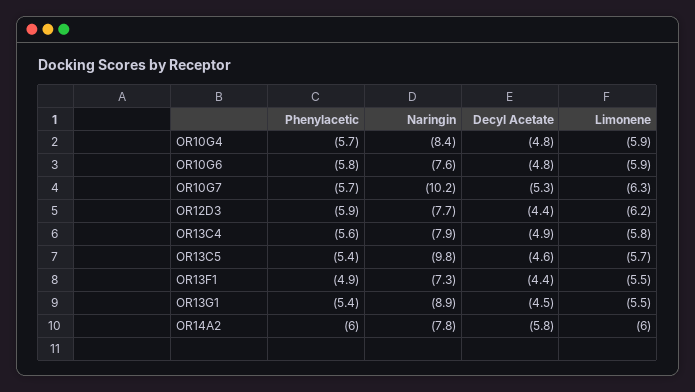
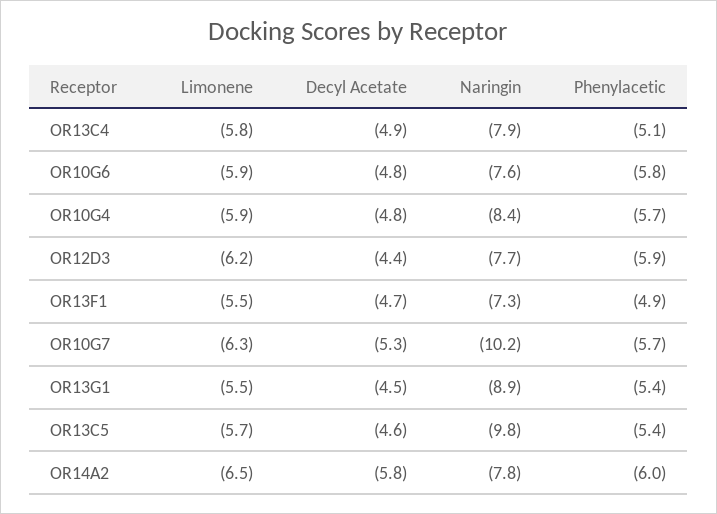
  {
    "Phenylacetic": {
      "OR10G4": -5.7,
      "OR10G6": -5.8,
      "OR10G7": -5.7,
      "OR12D3": -5.9,
-     "OR13C4": -5.6,
+     "OR13C4": -5.1,
      "OR13C5": -5.4,
      "OR13F1": -4.9,
      "OR13G1": -5.4,
      "OR14A2": -6
    },
    "Naringin": {
      "OR10G4": -8.4,
      "OR10G6": -7.6,
      "OR10G7": -10.2,
      "OR12D3": -7.7,
      "OR13C4": -7.9,
      "OR13C5": -9.8,
      "OR13F1": -7.3,
      "OR13G1": -8.9,
      "OR14A2": -7.8
    },
    "Decyl Acetate": {
      "OR10G4": -4.8,
      "OR10G6": -4.8,
      "OR10G7": -5.3,
      "OR12D3": -4.4,
      "OR13C4": -4.9,
      "OR13C5": -4.6,
-     "OR13F1": -4.4,
+     "OR13F1": -4.7,
      "OR13G1": -4.5,
      "OR14A2": -5.8
    },
    "Limonene": {
      "OR10G4": -5.9,
      "OR10G6": -5.9,
      "OR10G7": -6.3,
      "OR12D3": -6.2,
      "OR13C4": -5.8,
      "OR13C5": -5.7,
      "OR13F1": -5.5,
      "OR13G1": -5.5,
-     "OR14A2": -6
+     "OR14A2": -6.5
    }
  }

